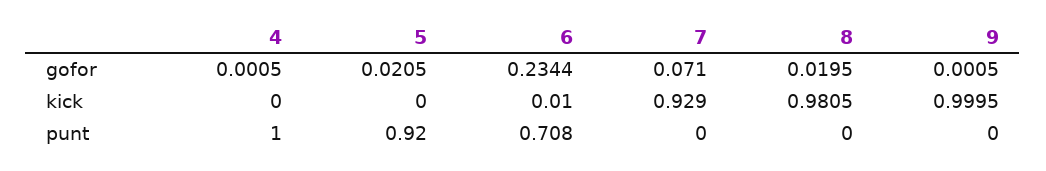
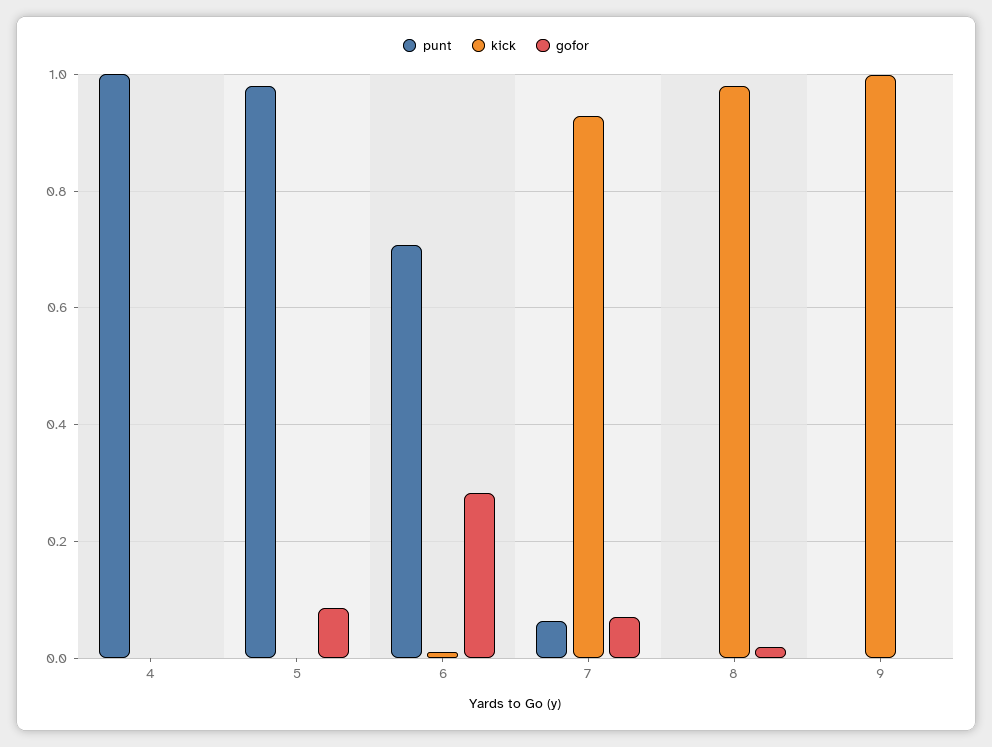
  {
    "gofor": {
      "4": 0.0005,
-     "5": 0.0205,
+     "5": 0.08,
-     "6": 0.2344,
+     "6": 0.28,
      "7": 0.071,
      "8": 0.0195,
      "9": 0.0005
    },
    "kick": {
      "4": 0,
      "5": 0,
      "6": 0.01,
      "7": 0.929,
      "8": 0.9805,
      "9": 0.9995
    },
    "punt": {
      "4": 1,
-     "5": 0.92,
+     "5": 0.98,
      "6": 0.708,
-     "7": 0,
+     "7": 0.06,
      "8": 0,
      "9": 0
    }
  }

